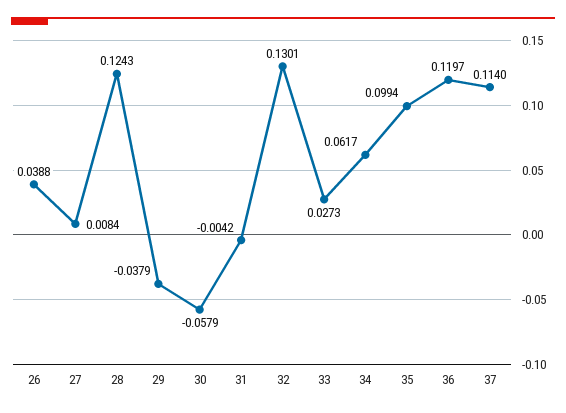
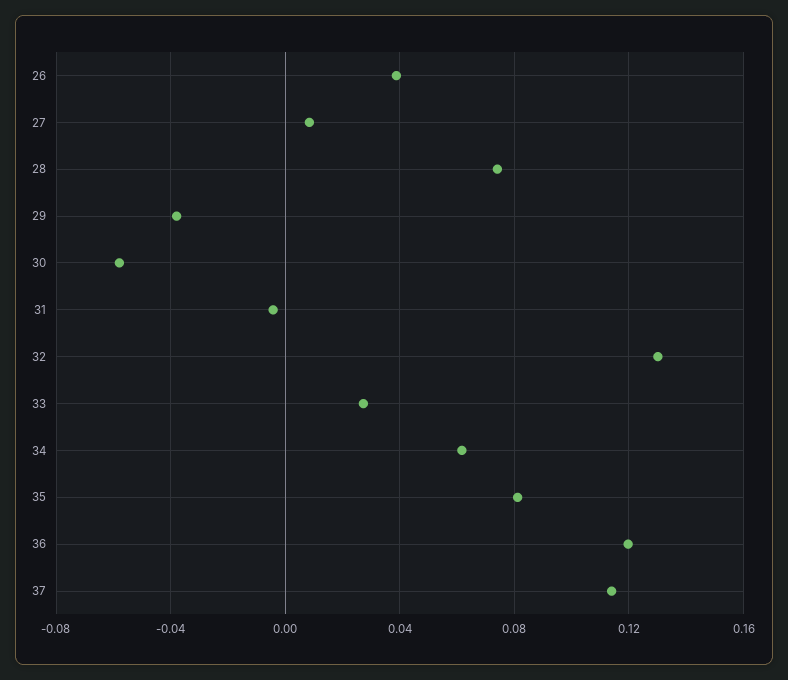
  {
    "26": 0.0388,
    "27": 0.0084,
-   "28": 0.1243,
+   "28": 0.075,
    "29": -0.0379,
    "30": -0.0579,
    "31": -0.0042,
    "32": 0.1301,
    "33": 0.0273,
    "34": 0.0617,
-   "35": 0.0994,
+   "35": 0.08,
    "36": 0.1197,
    "37": 0.114
  }

